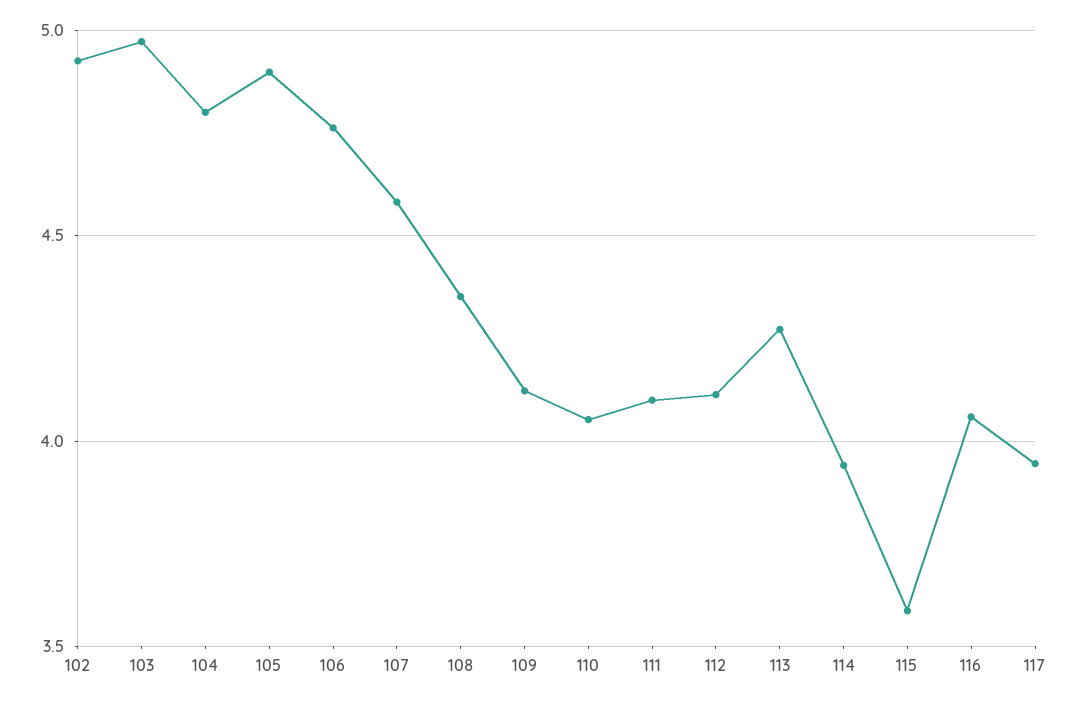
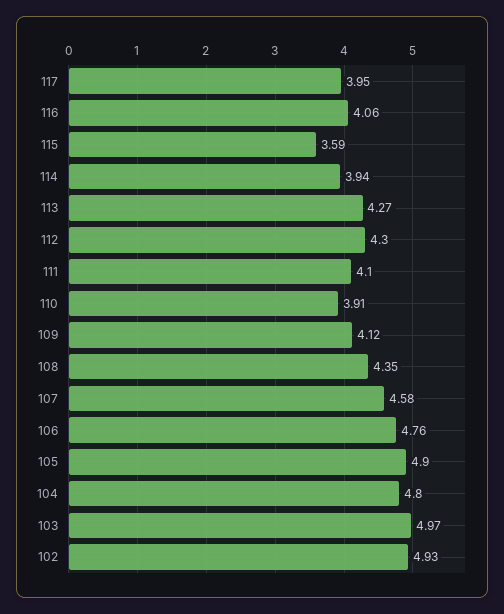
  {
    "102": 4.93,
    "103": 4.97,
    "104": 4.8,
    "105": 4.9,
    "106": 4.76,
    "107": 4.58,
    "108": 4.35,
    "109": 4.12,
-   "110": 4.05,
+   "110": 3.91,
    "111": 4.1,
-   "112": 4.1,
+   "112": 4.3,
    "113": 4.27,
    "114": 3.94,
    "115": 3.59,
    "116": 4.06,
    "117": 3.95
  }

